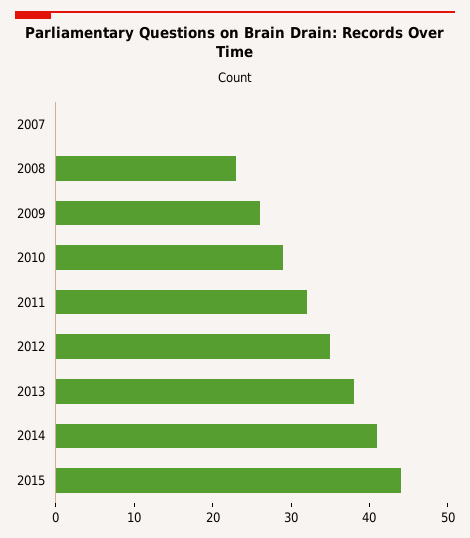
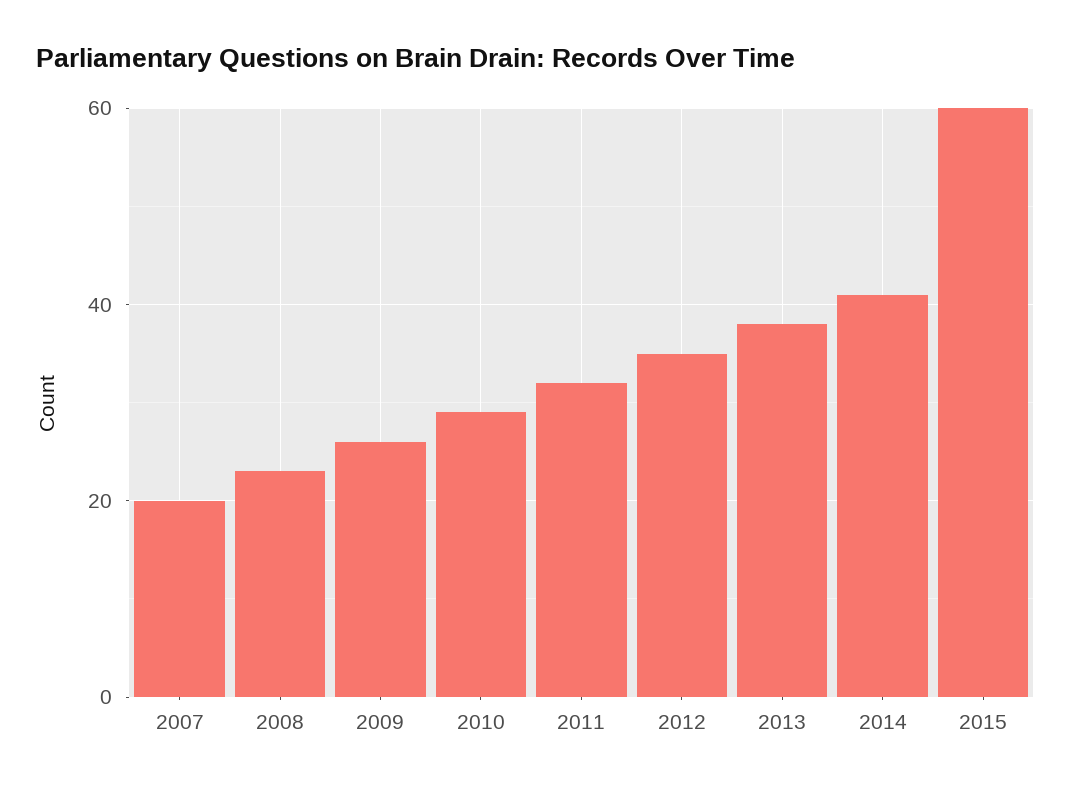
  {
-   "2007": 0,
+   "2007": 20,
    "2008": 25,
    "2009": 25,
    "2010": 30,
    "2011": 30,
    "2012": 35,
    "2013": 40,
    "2014": 40,
-   "2015": 45
+   "2015": 60
  }

